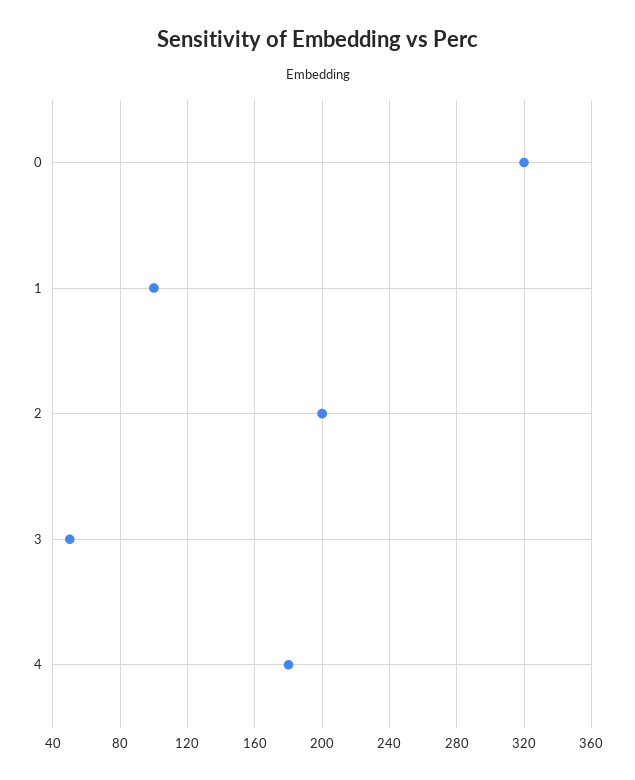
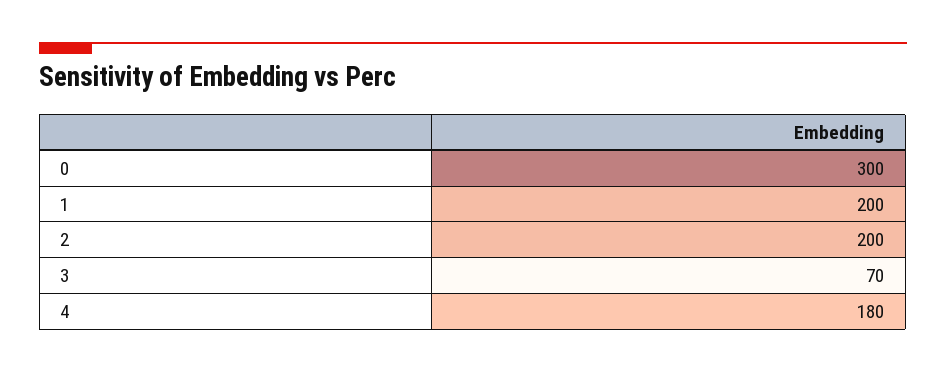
  {
-   "0": 320,
+   "0": 300,
-   "1": 100,
+   "1": 200,
    "2": 200,
-   "3": 50,
+   "3": 70,
    "4": 180
  }

